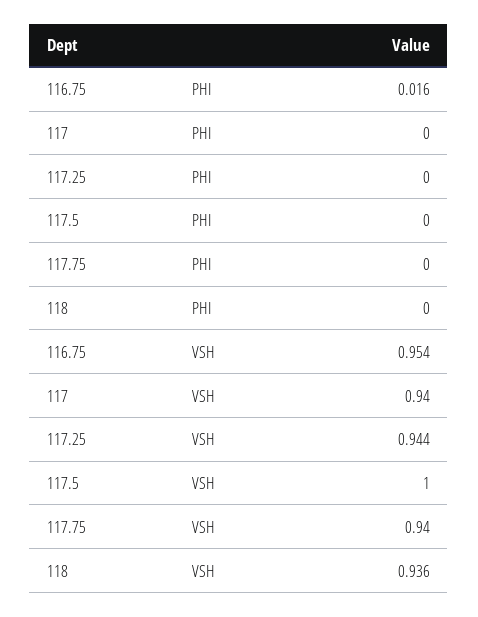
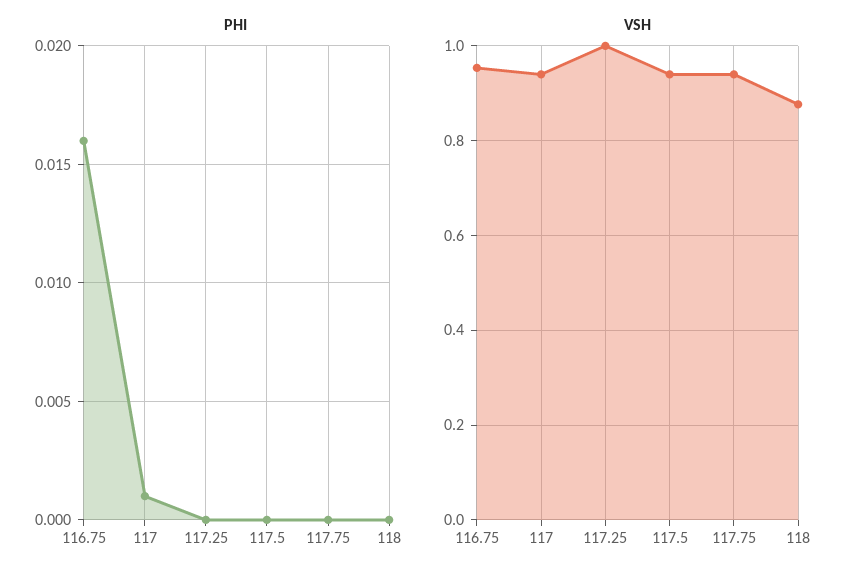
  {
    "PHI": {
      "116.75": 0.016,
-     "117": 0,
+     "117": 0.001,
      "117.25": 0,
      "117.5": 0,
      "117.75": 0,
      "118": 0
    },
    "VSH": {
      "116.75": 0.954,
      "117": 0.94,
-     "117.25": 0.944,
+     "117.25": 1,
-     "117.5": 1,
+     "117.5": 0.94,
      "117.75": 0.94,
-     "118": 0.936
+     "118": 0.88
    }
  }

